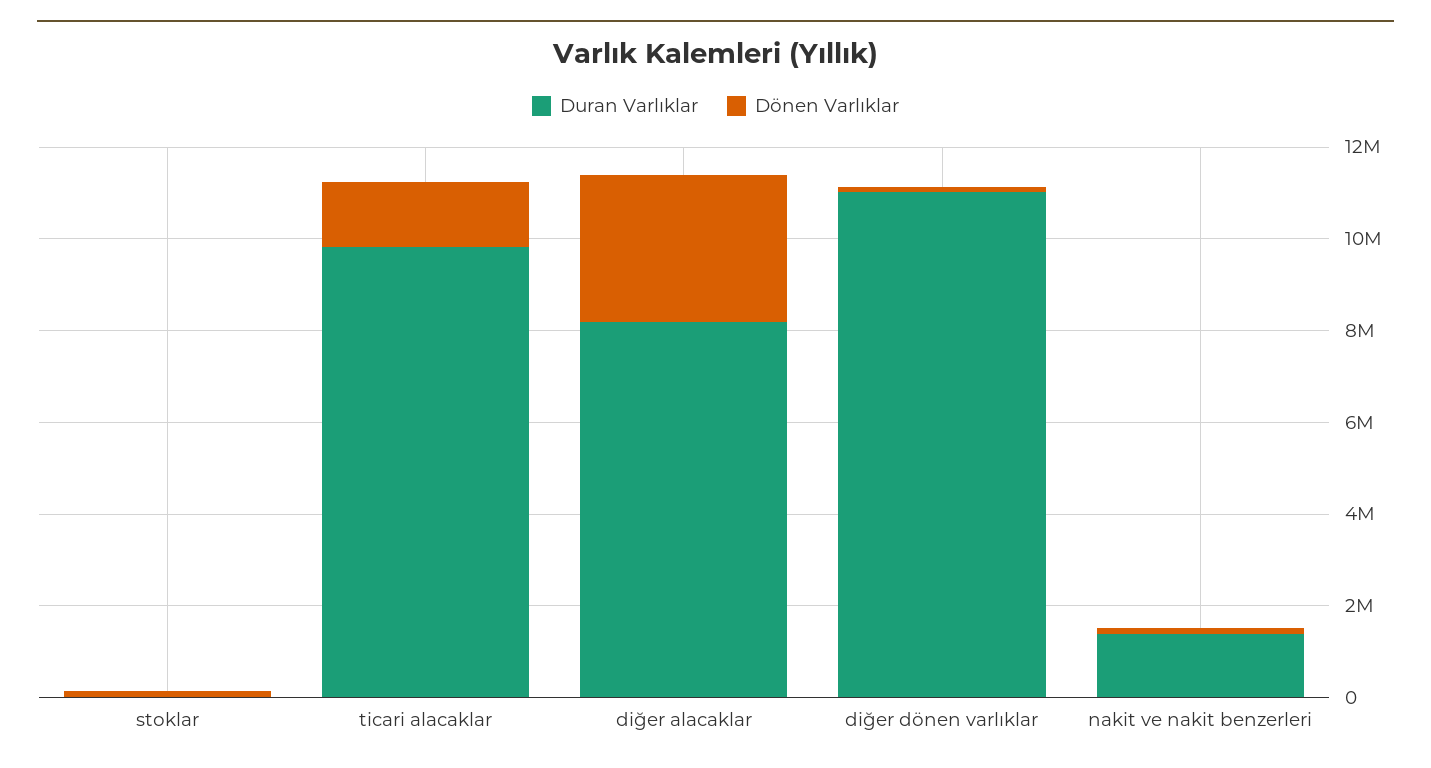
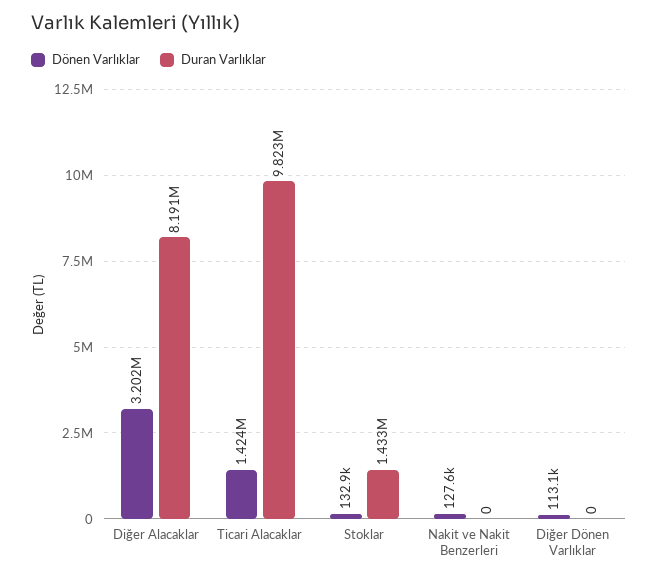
  {
    "Duran Varlıklar": {
-     "stoklar": 0,
+     "stoklar": 1433000,
      "ticari alacaklar": 9823000,
      "diğer alacaklar": 8191000,
-     "diğer dönen varlıklar": 11000000,
+     "diğer dönen varlıklar": 0,
-     "nakit ve nakit benzerleri": 1500000
+     "nakit ve nakit benzerleri": 0
    },
    "Dönen Varlıklar": {
      "stoklar": 132900,
      "ticari alacaklar": 1424000,
      "diğer alacaklar": 3202000,
      "diğer dönen varlıklar": 113100,
      "nakit ve nakit benzerleri": 127600
    }
  }

